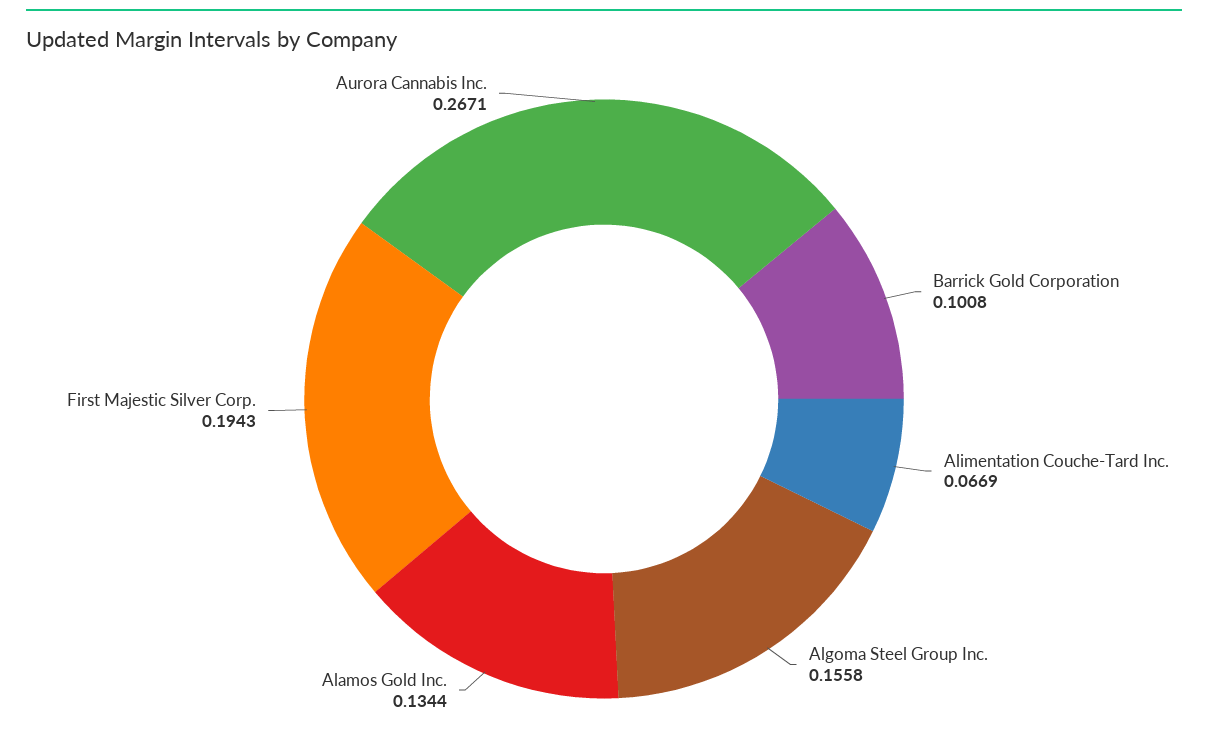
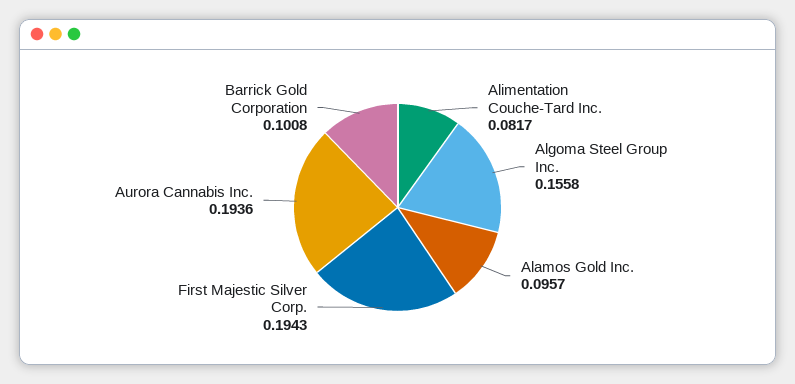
  {
    "Barrick Gold Corporation": 0.1008,
-   "Alimentation Couche-Tard Inc.": 0.0669,
+   "Alimentation Couche-Tard Inc.": 0.0817,
    "Algoma Steel Group Inc.": 0.1558,
-   "Alamos Gold Inc.": 0.1344,
+   "Alamos Gold Inc.": 0.0957,
    "First Majestic Silver Corp.": 0.1943,
-   "Aurora Cannabis Inc.": 0.2671
+   "Aurora Cannabis Inc.": 0.1936
  }

